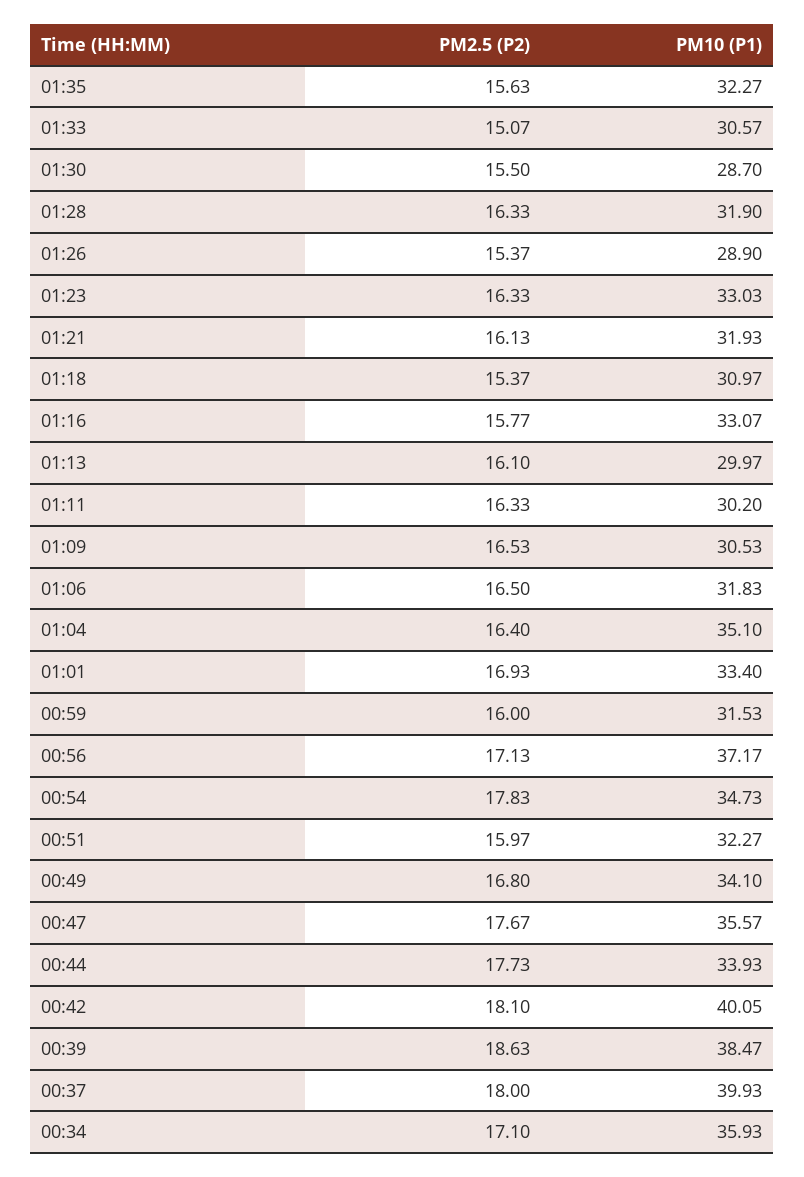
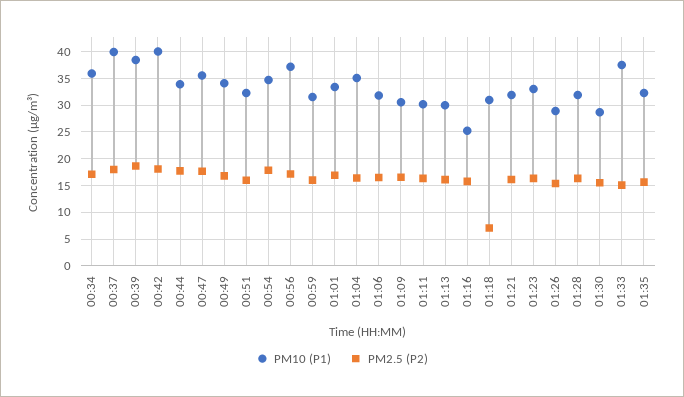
  {
    "PM2.5 (P2)": {
      "01:35": 15.63,
      "01:33": 15.07,
      "01:30": 15.5,
      "01:28": 16.33,
      "01:26": 15.37,
      "01:23": 16.33,
      "01:21": 16.13,
-     "01:18": 15.37,
+     "01:18": 7.5,
      "01:16": 15.77,
      "01:13": 16.1,
      "01:11": 16.33,
      "01:09": 16.53,
      "01:06": 16.5,
      "01:04": 16.4,
      "01:01": 16.93,
      "00:59": 16,
      "00:56": 17.13,
      "00:54": 17.83,
      "00:51": 15.97,
      "00:49": 16.8,
      "00:47": 17.67,
      "00:44": 17.73,
      "00:42": 18.1,
      "00:39": 18.63,
      "00:37": 18,
      "00:34": 17.1
    },
    "PM10 (P1)": {
      "01:35": 32.27,
-     "01:33": 30.57,
+     "01:33": 37.5,
      "01:30": 28.7,
      "01:28": 31.9,
      "01:26": 28.9,
      "01:23": 33.03,
      "01:21": 31.93,
      "01:18": 30.97,
-     "01:16": 33.07,
+     "01:16": 25,
      "01:13": 29.97,
      "01:11": 30.2,
      "01:09": 30.53,
      "01:06": 31.83,
      "01:04": 35.1,
      "01:01": 33.4,
      "00:59": 31.53,
      "00:56": 37.17,
      "00:54": 34.73,
      "00:51": 32.27,
      "00:49": 34.1,
      "00:47": 35.57,
      "00:44": 33.93,
      "00:42": 40.05,
      "00:39": 38.47,
      "00:37": 39.93,
      "00:34": 35.93
    }
  }

